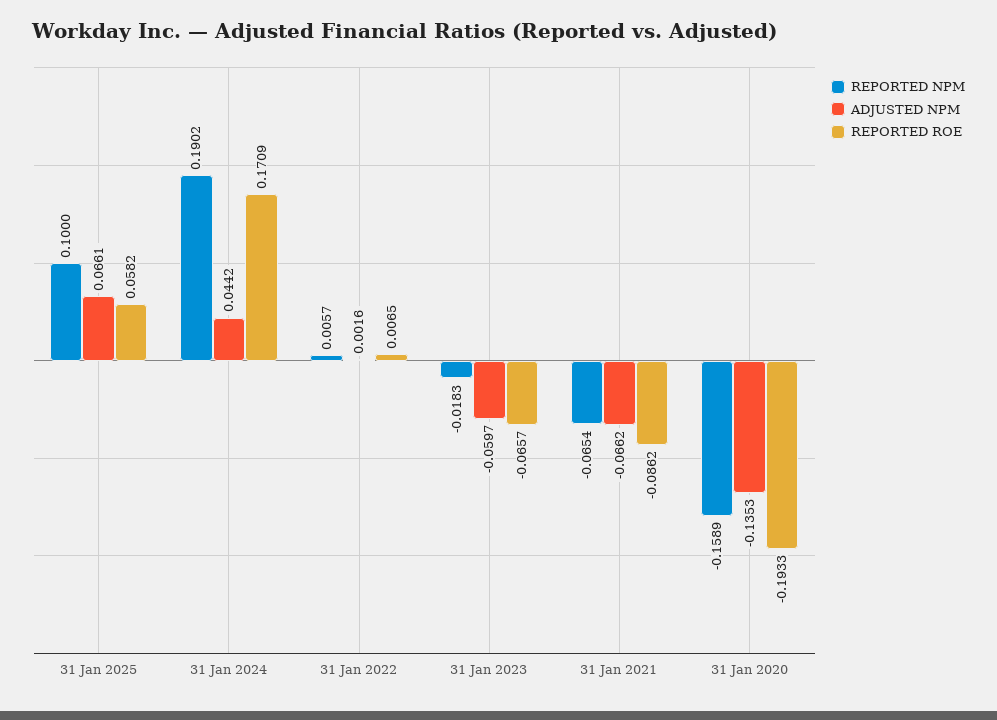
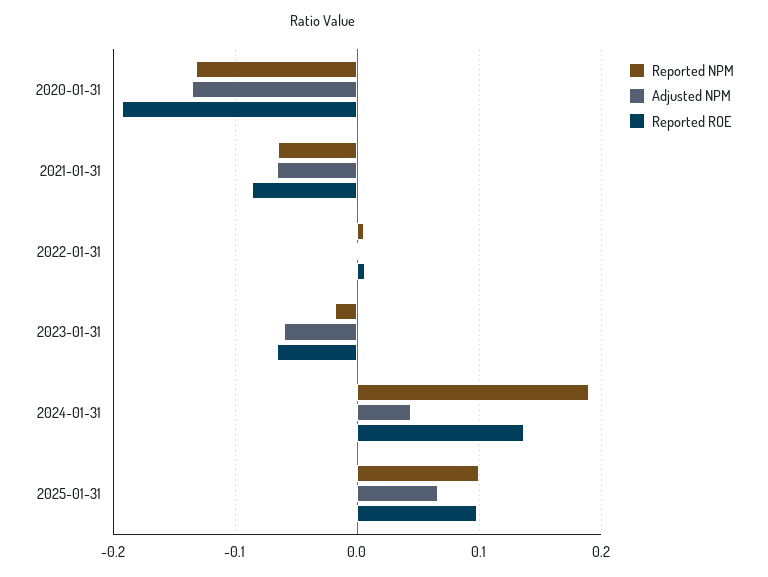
  {
    "REPORTED NPM": {
      "31 Jan 2025": 0.1,
      "31 Jan 2024": 0.1902,
      "31 Jan 2022": 0.0057,
      "31 Jan 2023": -0.0183,
      "31 Jan 2021": -0.0654,
-     "31 Jan 2020": -0.1589
+     "31 Jan 2020": -0.13
    },
    "ADJUSTED NPM": {
      "31 Jan 2025": 0.0661,
      "31 Jan 2024": 0.0442,
      "31 Jan 2022": 0.0016,
      "31 Jan 2023": -0.0597,
      "31 Jan 2021": -0.0662,
      "31 Jan 2020": -0.1353
    },
    "REPORTED ROE": {
-     "31 Jan 2025": 0.0582,
+     "31 Jan 2025": 0.1,
-     "31 Jan 2024": 0.1709,
+     "31 Jan 2024": 0.14,
      "31 Jan 2022": 0.0065,
      "31 Jan 2023": -0.0657,
      "31 Jan 2021": -0.0862,
      "31 Jan 2020": -0.1933
    }
  }

